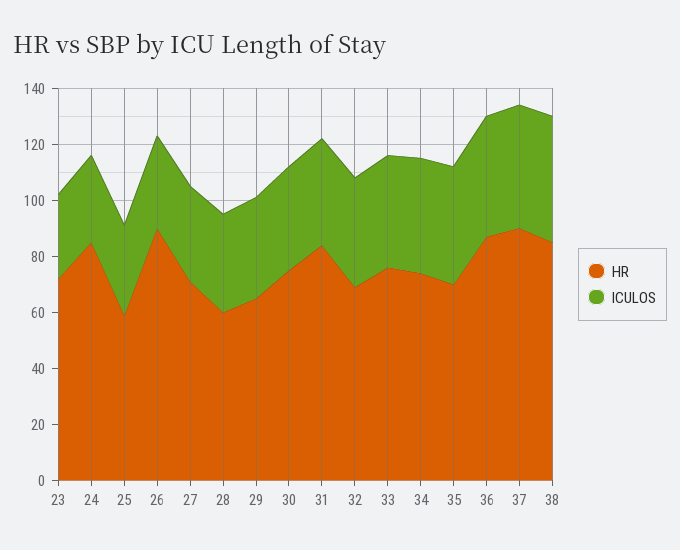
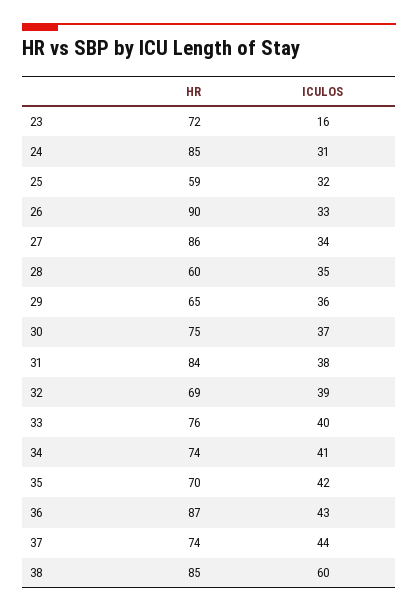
  {
    "HR": {
      "23": 72,
      "24": 85,
      "25": 59,
      "26": 90,
-     "27": 70,
+     "27": 86,
      "28": 60,
      "29": 65,
      "30": 75,
      "31": 84,
      "32": 69,
      "33": 76,
      "34": 74,
      "35": 70,
      "36": 87,
-     "37": 90,
+     "37": 74,
      "38": 85
    },
    "ICULOS": {
-     "23": 30,
+     "23": 16,
      "24": 31,
      "25": 32,
      "26": 33,
      "27": 34,
      "28": 35,
      "29": 36,
      "30": 37,
      "31": 38,
      "32": 39,
      "33": 40,
      "34": 41,
      "35": 42,
      "36": 43,
      "37": 44,
-     "38": 45
+     "38": 60
    }
  }

